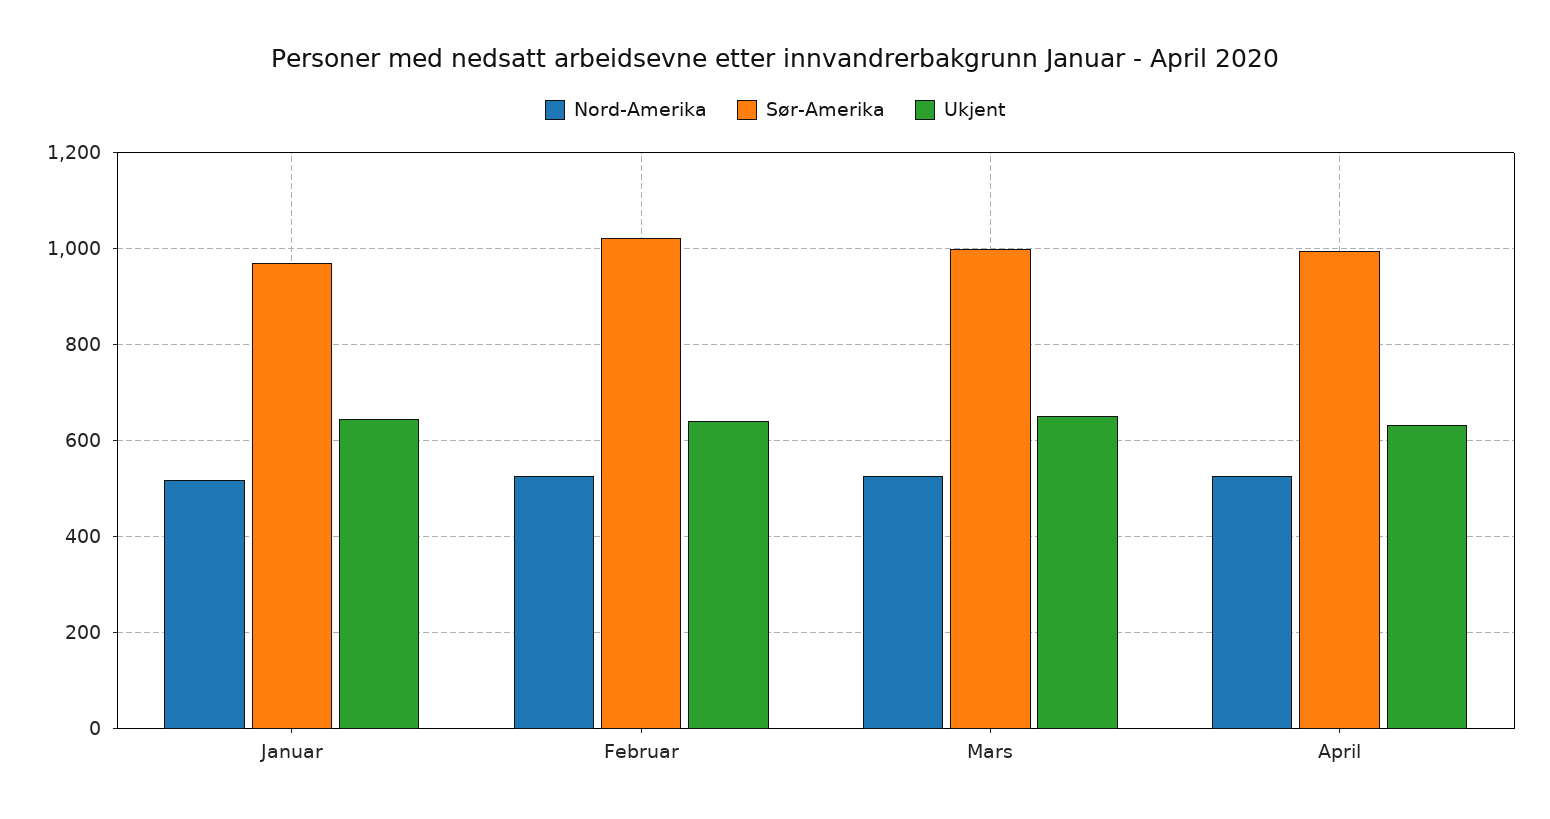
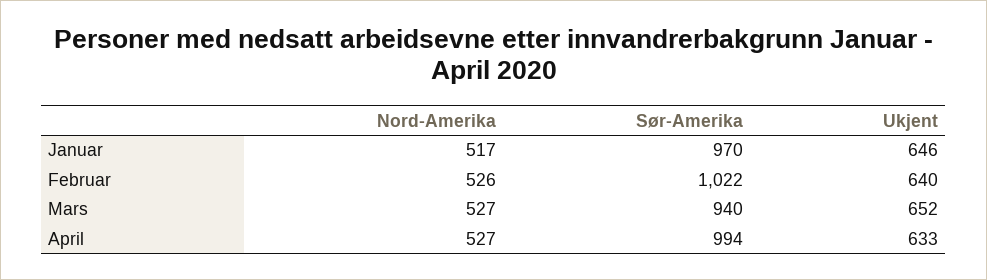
  {
    "Nord-Amerika": {
      "Januar": 517,
      "Februar": 526,
      "Mars": 527,
      "April": 527
    },
    "Sør-Amerika": {
      "Januar": 970,
      "Februar": 1022,
-     "Mars": 1000,
+     "Mars": 940,
      "April": 994
    },
    "Ukjent": {
      "Januar": 646,
      "Februar": 640,
      "Mars": 652,
      "April": 633
    }
  }

